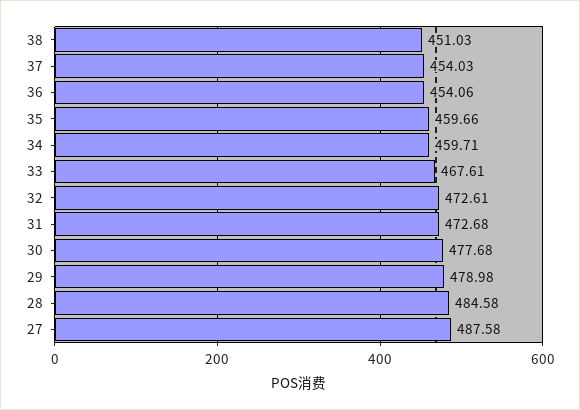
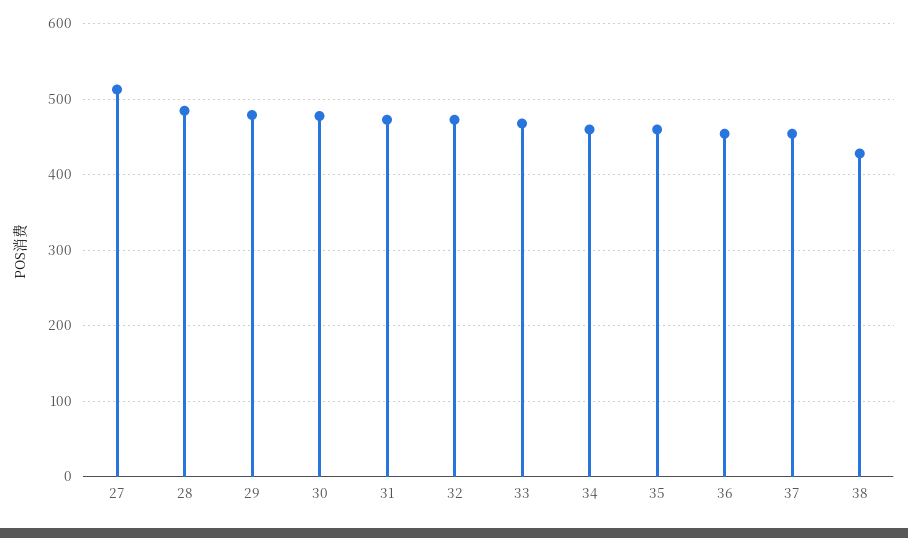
  {
-   "38": 451.03,
+   "38": 430,
    "37": 454.03,
    "36": 454.06,
    "35": 459.66,
    "34": 459.71,
    "33": 467.61,
    "32": 472.61,
    "31": 472.68,
    "30": 477.68,
    "29": 478.98,
    "28": 484.58,
-   "27": 487.58
+   "27": 510
  }

